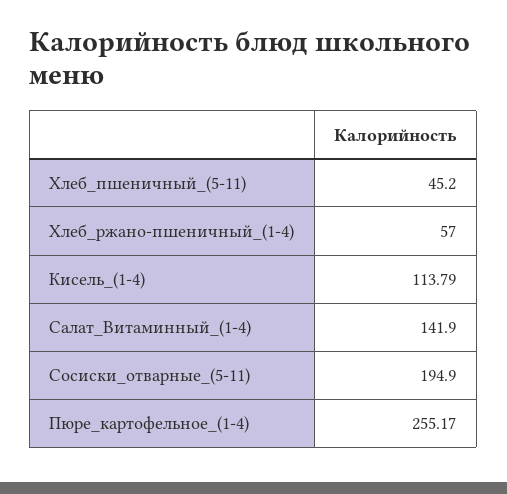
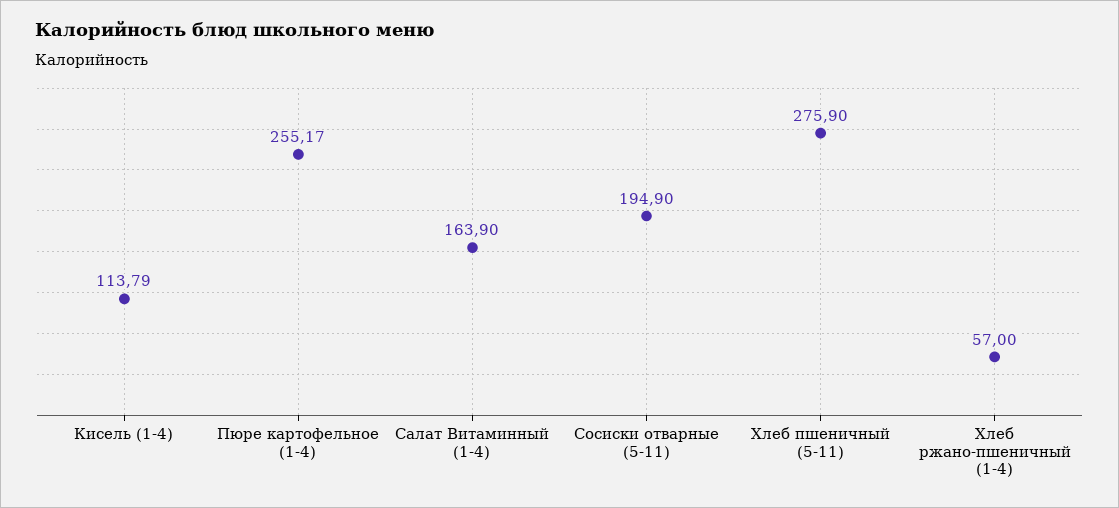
  {
-   "Хлеб_пшеничный_(5-11)": 45.2,
+   "Хлеб_пшеничный_(5-11)": 275.9,
    "Хлеб_ржано-пшеничный_(1-4)": 57,
    "Кисель_(1-4)": 113.79,
-   "Салат_Витаминный_(1-4)": 141.9,
+   "Салат_Витаминный_(1-4)": 163.9,
    "Сосиски_отварные_(5-11)": 194.9,
    "Пюре_картофельное_(1-4)": 255.17
  }

